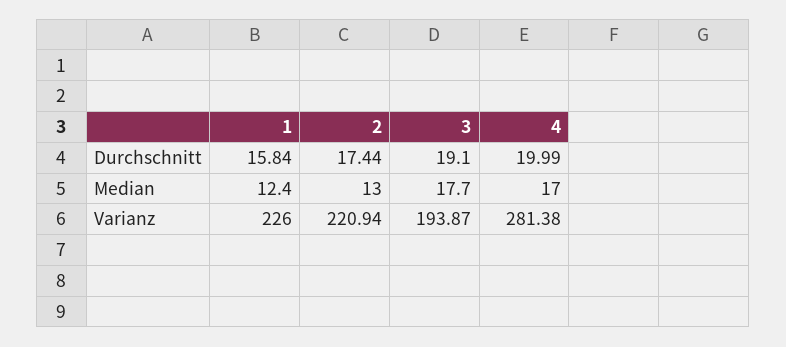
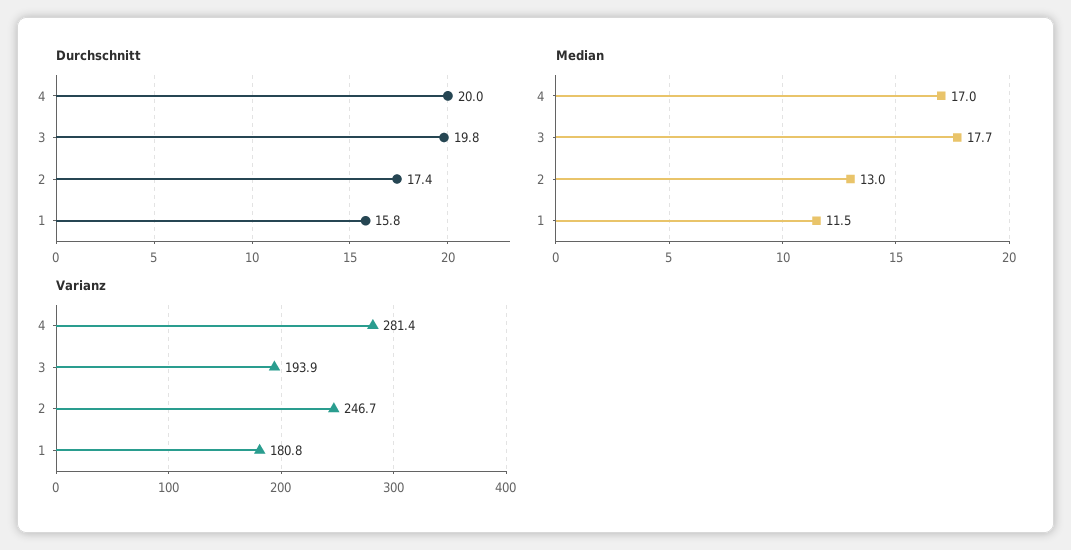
  {
    "Durchschnitt": {
      "1": 15.84,
      "2": 17.44,
-     "3": 19.1,
+     "3": 19.8,
      "4": 19.99
    },
    "Median": {
-     "1": 12.4,
+     "1": 11.5,
      "2": 13,
      "3": 17.7,
      "4": 17
    },
    "Varianz": {
-     "1": 226,
+     "1": 180.8,
-     "2": 220.94,
+     "2": 246.7,
      "3": 193.87,
      "4": 281.38
    }
  }

